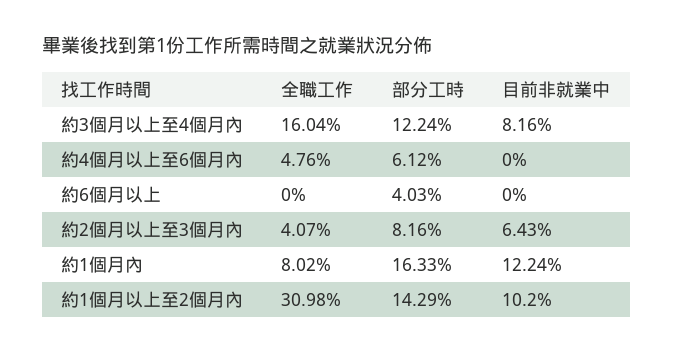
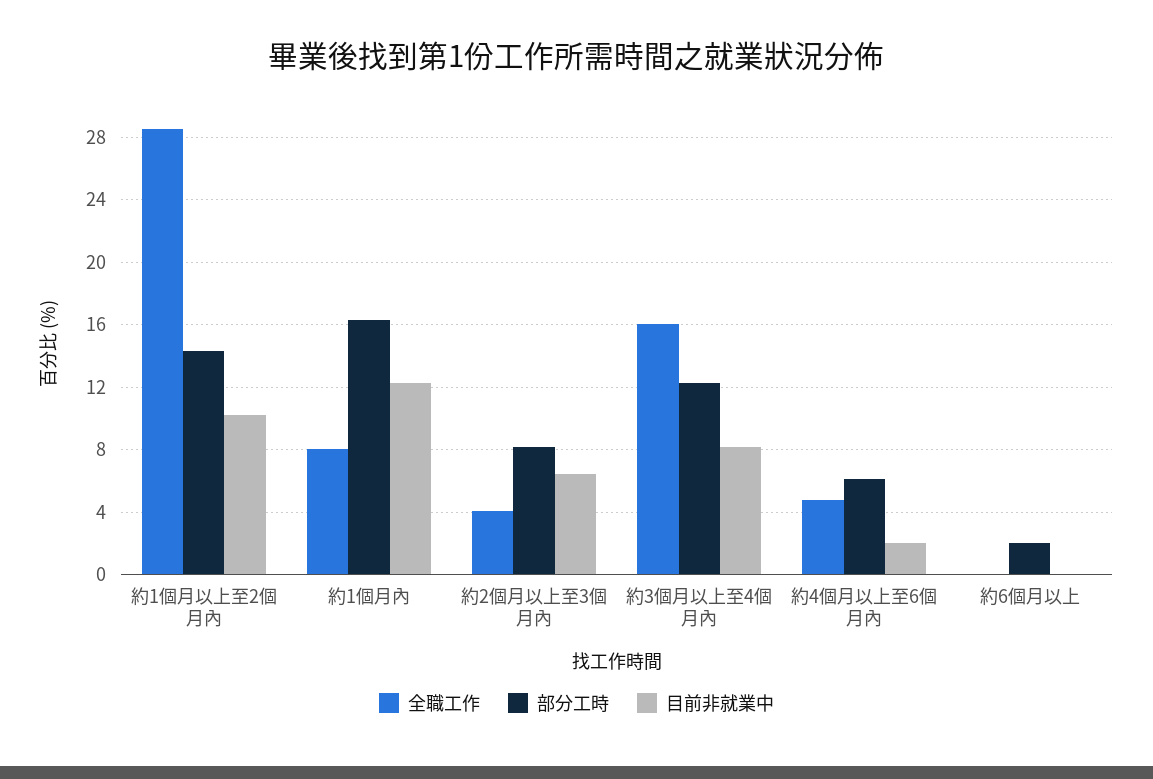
  {
    "全職工作": {
      "約3個月以上至4個月內": 16.04,
      "約4個月以上至6個月內": 4.76,
      "約6個月以上": 0,
      "約2個月以上至3個月內": 4.07,
      "約1個月內": 8.02,
-     "約1個月以上至2個月內": 30.98
+     "約1個月以上至2個月內": 28.5
    },
    "部分工時": {
      "約3個月以上至4個月內": 12.24,
      "約4個月以上至6個月內": 6.12,
-     "約6個月以上": 4.03,
+     "約6個月以上": 2,
      "約2個月以上至3個月內": 8.16,
      "約1個月內": 16.33,
      "約1個月以上至2個月內": 14.29
    },
    "目前非就業中": {
      "約3個月以上至4個月內": 8.16,
-     "約4個月以上至6個月內": 0,
+     "約4個月以上至6個月內": 2,
      "約6個月以上": 0,
      "約2個月以上至3個月內": 6.43,
      "約1個月內": 12.24,
      "約1個月以上至2個月內": 10.2
    }
  }

